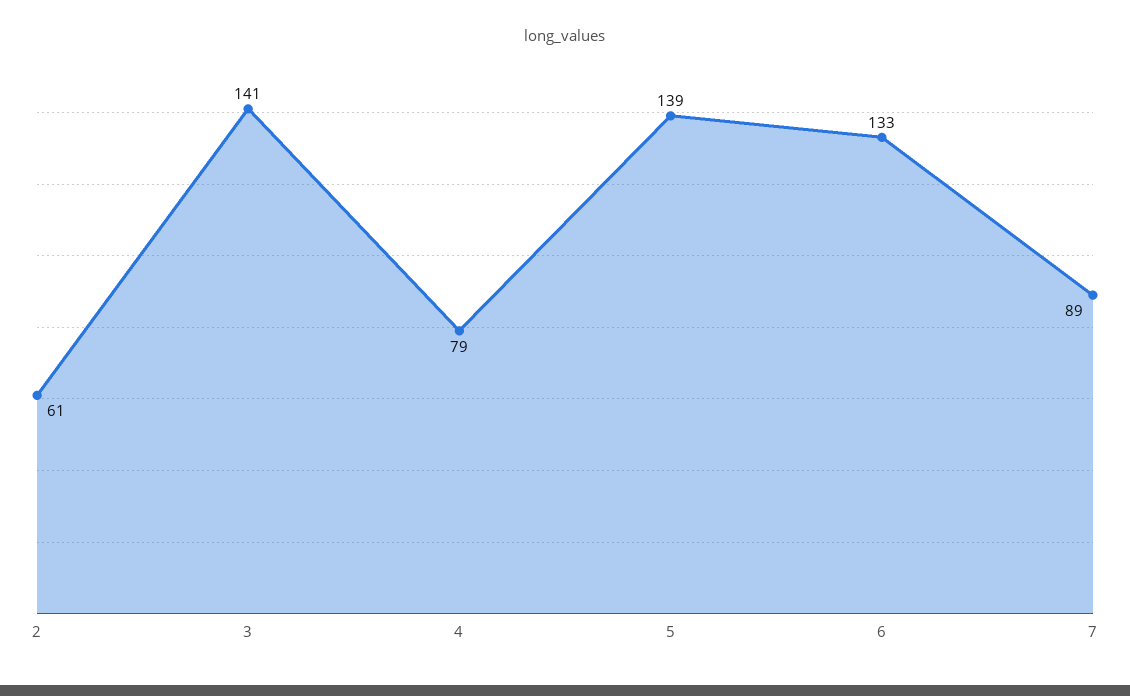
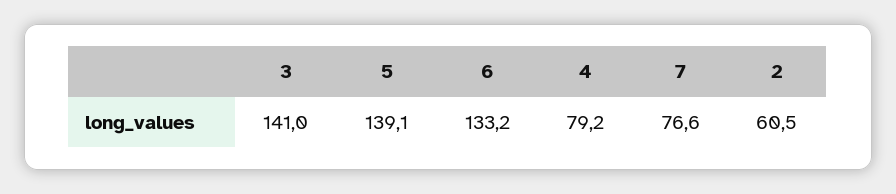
  {
    "2": 60.5,
    "3": 141,
    "4": 79.2,
    "5": 139.1,
    "6": 133.2,
-   "7": 89
+   "7": 76.6
  }

